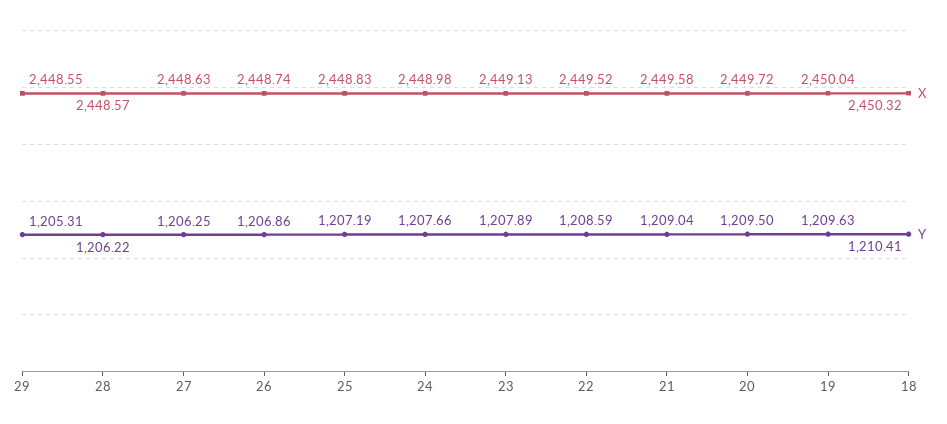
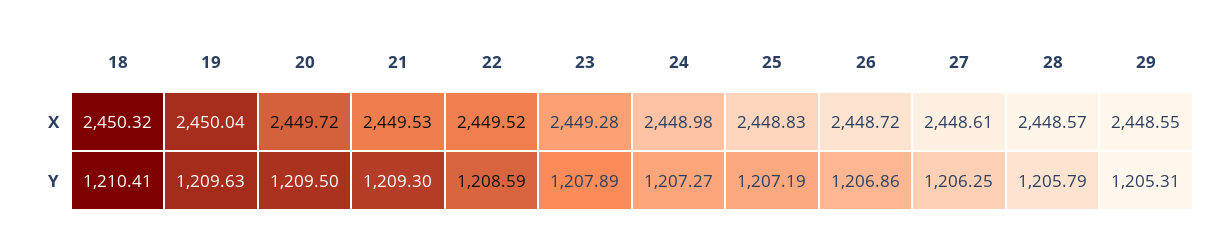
  {
    "X": {
      "29": 2448.55,
      "28": 2448.57,
-     "27": 2448.63,
+     "27": 2448.61,
-     "26": 2448.74,
+     "26": 2448.72,
      "25": 2448.83,
      "24": 2448.98,
-     "23": 2449.13,
+     "23": 2449.28,
      "22": 2449.52,
-     "21": 2449.58,
+     "21": 2449.53,
      "20": 2449.72,
      "19": 2450.04,
      "18": 2450.32
    },
    "Y": {
      "29": 1205.31,
-     "28": 1206.22,
+     "28": 1205.79,
      "27": 1206.25,
      "26": 1206.86,
      "25": 1207.19,
-     "24": 1207.66,
+     "24": 1207.27,
      "23": 1207.89,
      "22": 1208.59,
-     "21": 1209.04,
+     "21": 1209.3,
      "20": 1209.5,
      "19": 1209.63,
      "18": 1210.41
    }
  }

